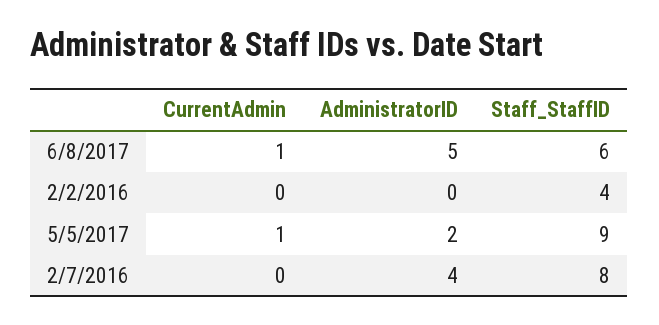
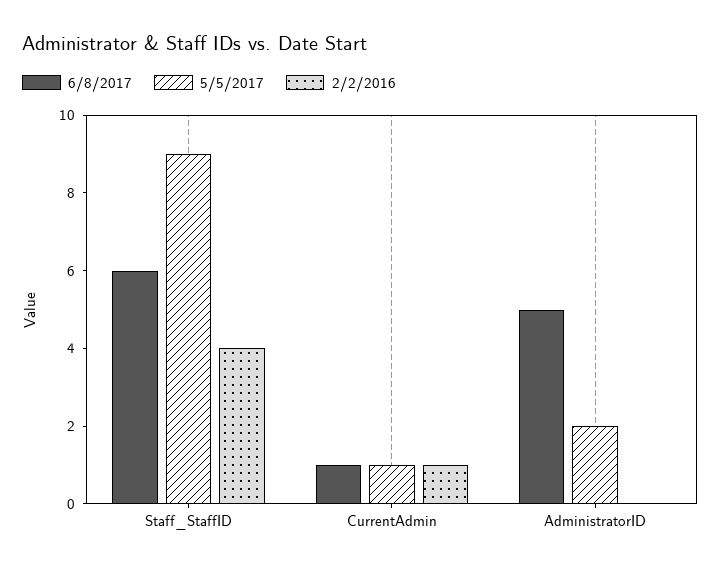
  {
    "6/8/2017": {
      "CurrentAdmin": 1,
      "AdministratorID": 5,
      "Staff_StaffID": 6
    },
    "2/2/2016": {
-     "CurrentAdmin": 0,
+     "CurrentAdmin": 1,
      "AdministratorID": 0,
      "Staff_StaffID": 4
    },
    "5/5/2017": {
      "CurrentAdmin": 1,
      "AdministratorID": 2,
      "Staff_StaffID": 9
-   },
+   }
-   "2/7/2016": {
-     "CurrentAdmin": 0,
-     "AdministratorID": 4,
-     "Staff_StaffID": 8
-   }
  }

